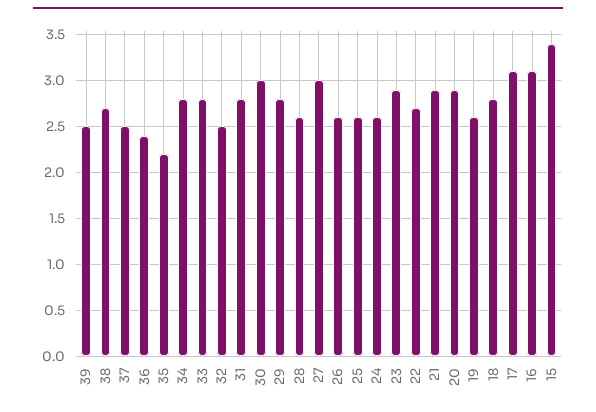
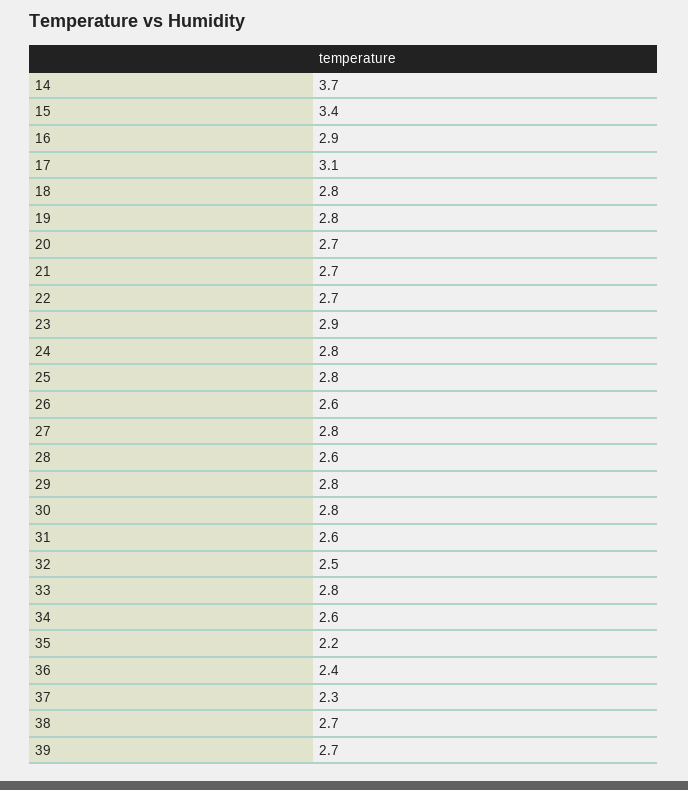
  {
-   "39": 2.5,
+   "39": 2.7,
    "38": 2.7,
-   "37": 2.5,
+   "37": 2.3,
    "36": 2.4,
    "35": 2.2,
-   "34": 2.8,
+   "34": 2.6,
    "33": 2.8,
    "32": 2.5,
-   "31": 2.8,
+   "31": 2.6,
-   "30": 3,
+   "30": 2.8,
    "29": 2.8,
    "28": 2.6,
-   "27": 3,
+   "27": 2.8,
    "26": 2.6,
-   "25": 2.6,
+   "25": 2.8,
-   "24": 2.6,
+   "24": 2.8,
    "23": 2.9,
    "22": 2.7,
-   "21": 2.9,
+   "21": 2.7,
-   "20": 2.9,
+   "20": 2.7,
-   "19": 2.6,
+   "19": 2.8,
    "18": 2.8,
    "17": 3.1,
-   "16": 3.1,
+   "16": 2.9,
-   "15": 3.4
+   "15": 3.4,
+   "14": 3.7
  }

